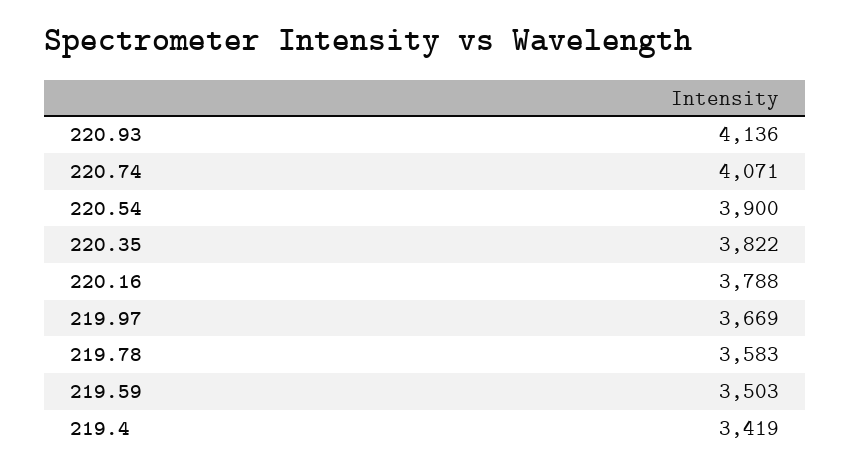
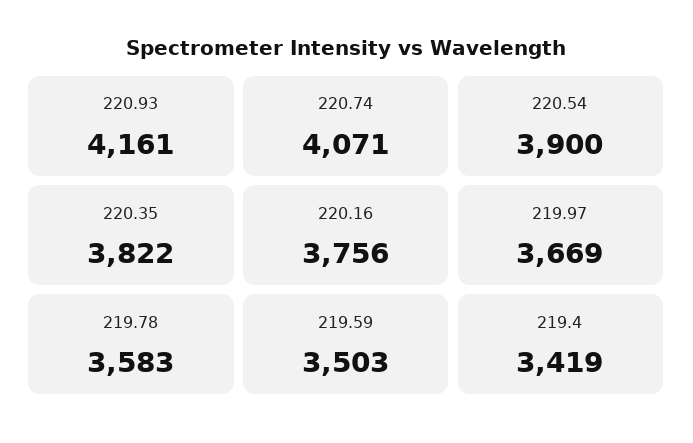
  {
-   "220.93": 4136,
+   "220.93": 4161,
    "220.74": 4071,
    "220.54": 3900,
    "220.35": 3822,
-   "220.16": 3788,
+   "220.16": 3756,
    "219.97": 3669,
    "219.78": 3583,
    "219.59": 3503,
    "219.4": 3419
  }

